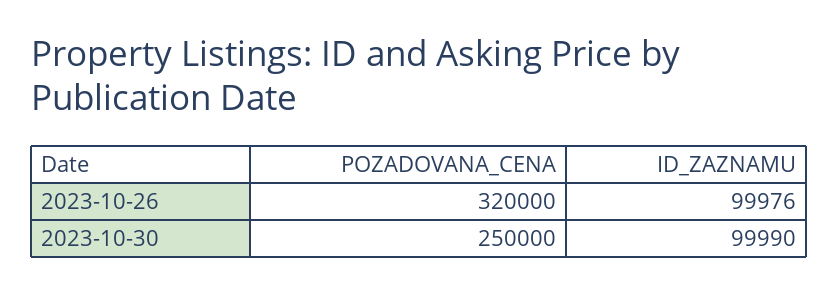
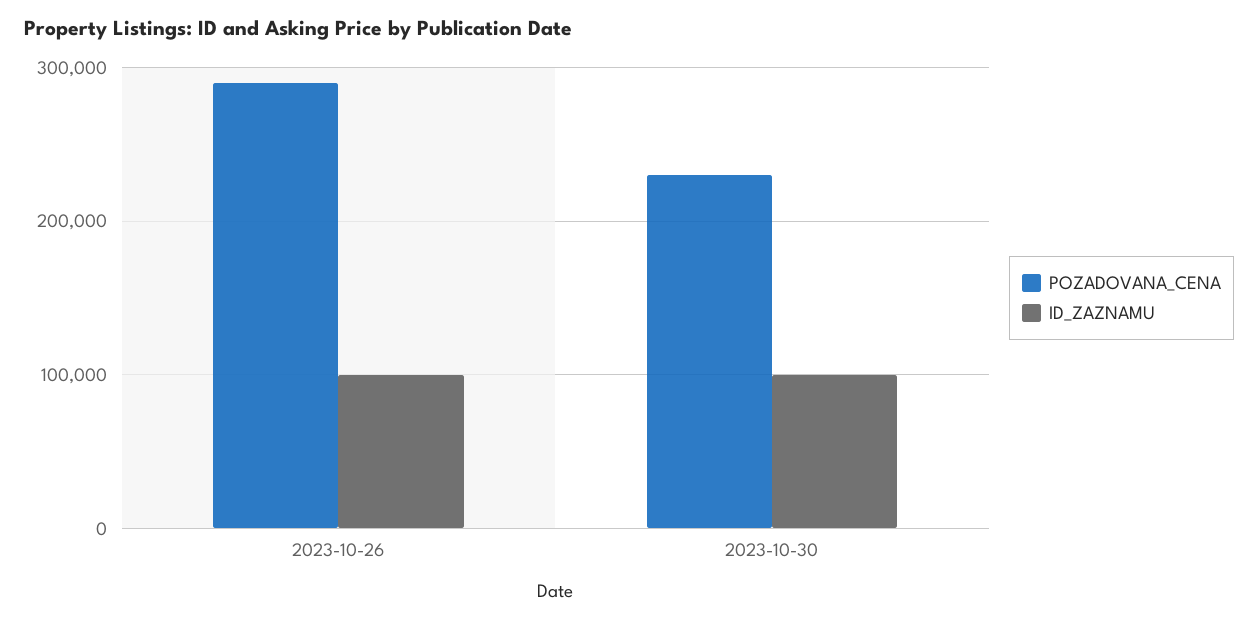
  {
    "POZADOVANA_CENA": {
-     "2023-10-26": 320000,
+     "2023-10-26": 290000,
-     "2023-10-30": 250000
+     "2023-10-30": 230000
    },
    "ID_ZAZNAMU": {
      "2023-10-26": 99976,
      "2023-10-30": 99990
    }
  }

